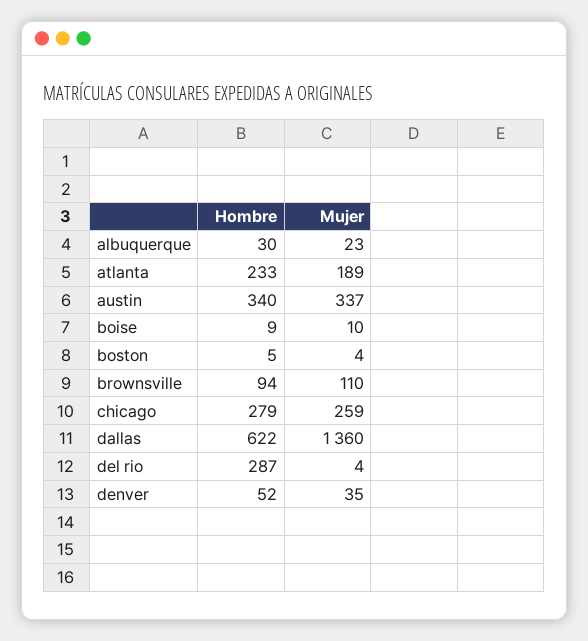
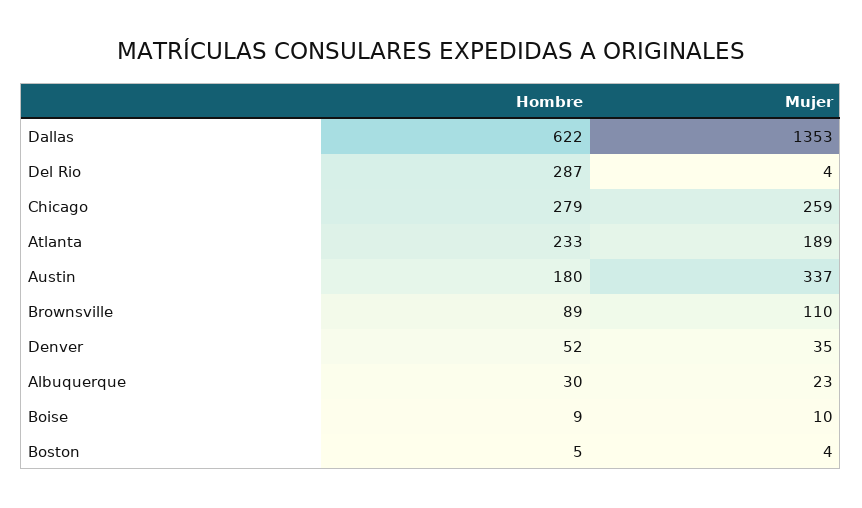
  {
    "Hombre": {
      "albuquerque": 30,
      "atlanta": 233,
-     "austin": 340,
+     "austin": 180,
      "boise": 9,
      "boston": 5,
-     "brownsville": 94,
+     "brownsville": 89,
      "chicago": 279,
      "dallas": 622,
      "del rio": 287,
      "denver": 52
    },
    "Mujer": {
      "albuquerque": 23,
      "atlanta": 189,
      "austin": 337,
      "boise": 10,
      "boston": 4,
      "brownsville": 110,
      "chicago": 259,
-     "dallas": 1360,
+     "dallas": 1353,
      "del rio": 4,
      "denver": 35
    }
  }

